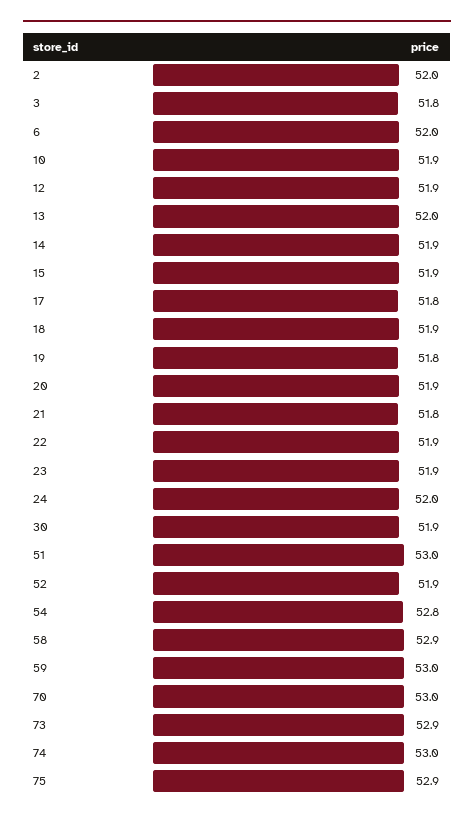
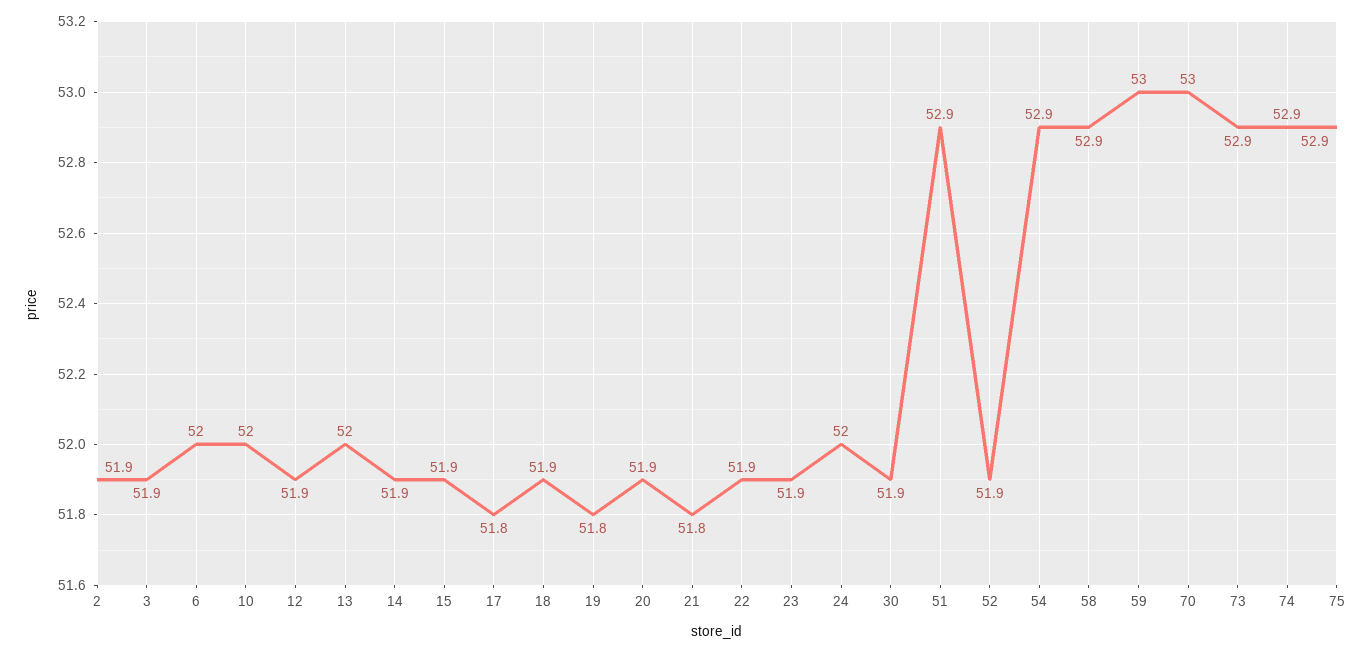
  {
-   "2": 52,
+   "2": 51.9,
-   "3": 51.8,
+   "3": 51.9,
    "6": 52,
-   "10": 51.9,
+   "10": 52,
    "12": 51.9,
    "13": 52,
    "14": 51.9,
    "15": 51.9,
    "17": 51.8,
    "18": 51.9,
    "19": 51.8,
    "20": 51.9,
    "21": 51.8,
    "22": 51.9,
    "23": 51.9,
    "24": 52,
    "30": 51.9,
-   "51": 53,
+   "51": 52.9,
    "52": 51.9,
-   "54": 52.8,
+   "54": 52.9,
    "58": 52.9,
    "59": 53,
    "70": 53,
    "73": 52.9,
-   "74": 53,
+   "74": 52.9,
    "75": 52.9
  }

